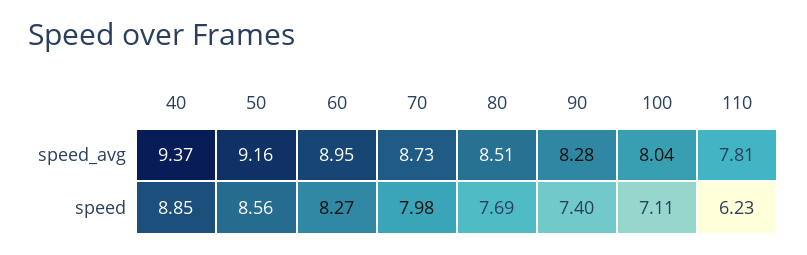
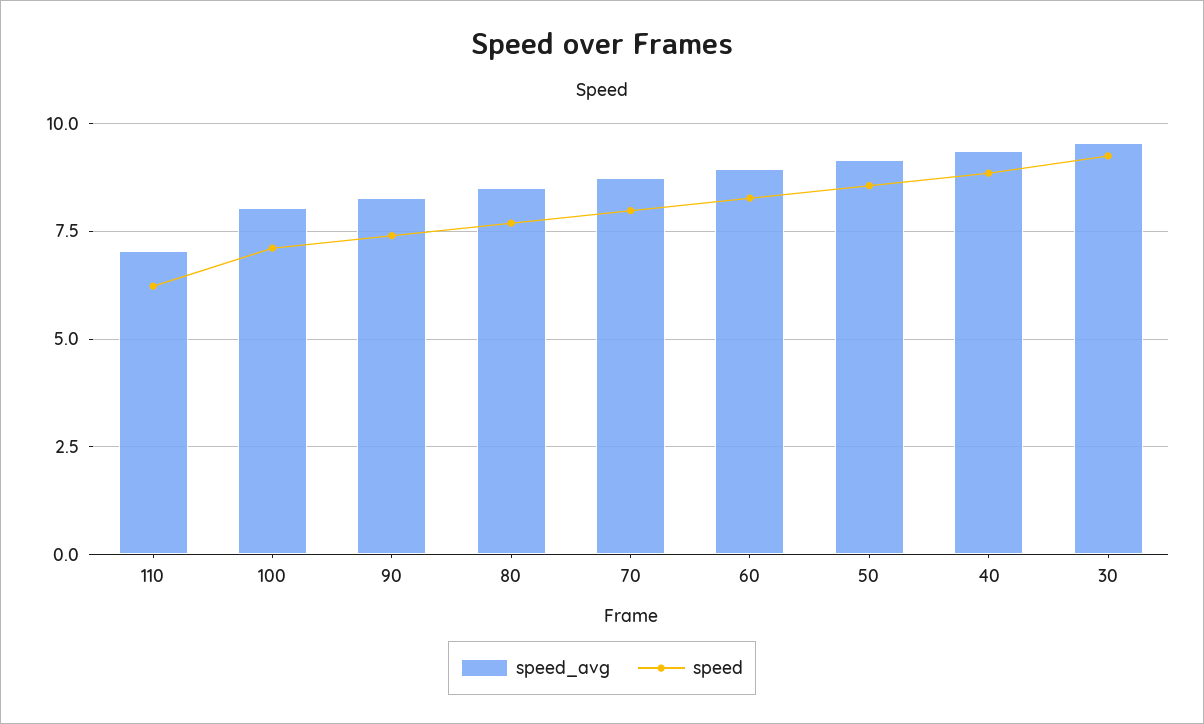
  {
    "speed_avg": {
      "40": 9.37,
      "50": 9.16,
      "60": 8.95,
      "70": 8.73,
      "80": 8.51,
      "90": 8.28,
      "100": 8.04,
-     "110": 7.81
+     "110": 7,
+     "30": 9.5
    },
    "speed": {
      "40": 8.85,
      "50": 8.56,
      "60": 8.27,
      "70": 7.98,
      "80": 7.69,
      "90": 7.4,
      "100": 7.11,
-     "110": 6.23
+     "110": 6.23,
+     "30": 9.25
    }
  }

